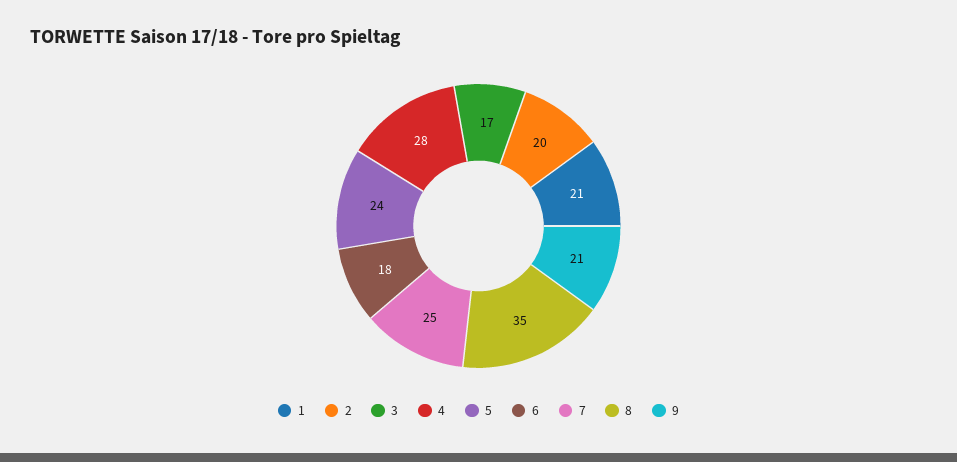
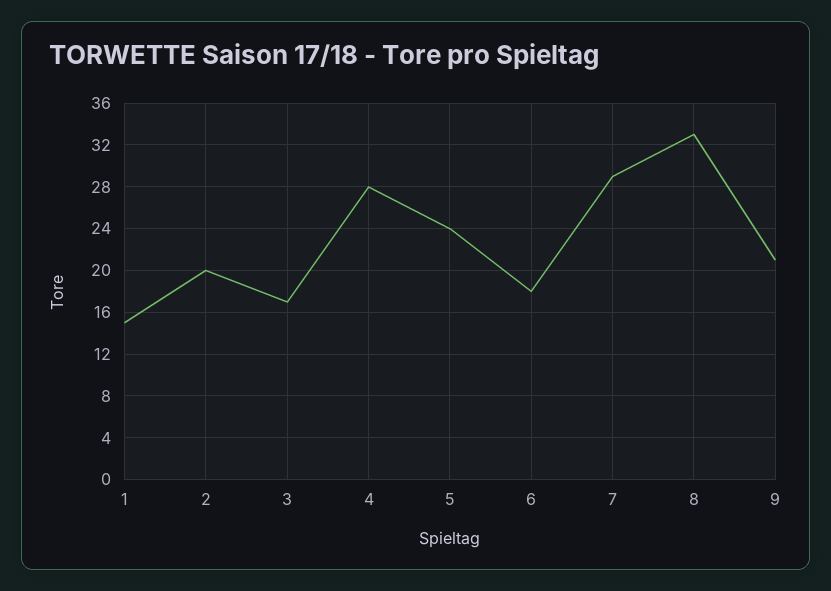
  {
-   "1": 21,
+   "1": 15,
    "2": 20,
    "3": 17,
    "4": 28,
    "5": 24,
    "6": 18,
-   "7": 25,
+   "7": 29,
-   "8": 35,
+   "8": 33,
    "9": 21
  }

